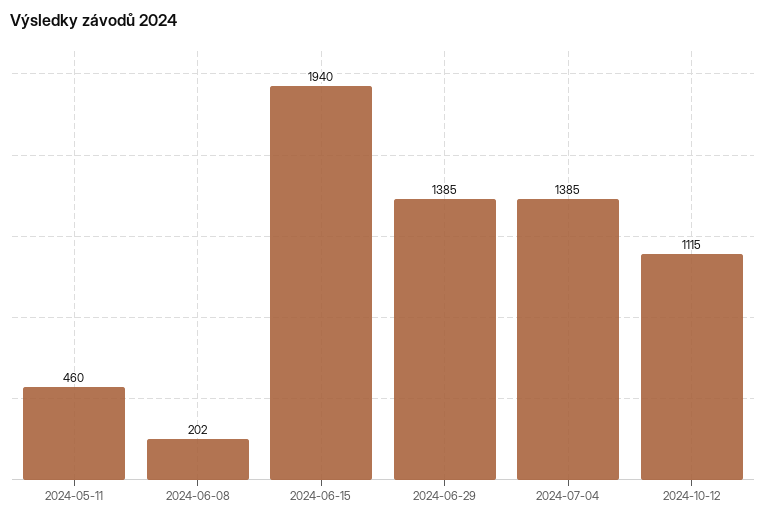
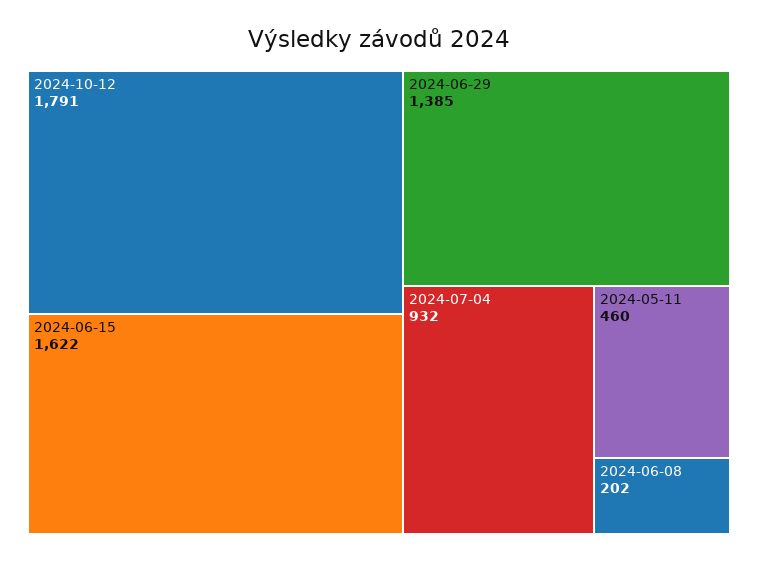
  {
    "2024-05-11": 460,
    "2024-06-08": 202,
-   "2024-06-15": 1940,
+   "2024-06-15": 1622,
    "2024-06-29": 1385,
-   "2024-07-04": 1385,
+   "2024-07-04": 932,
-   "2024-10-12": 1115
+   "2024-10-12": 1791
  }

